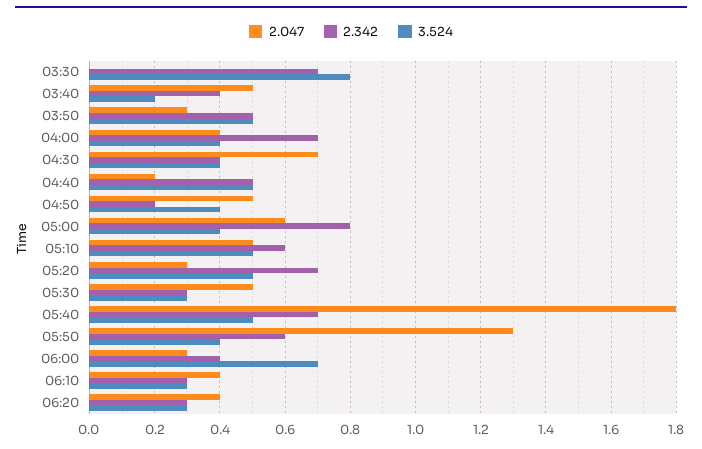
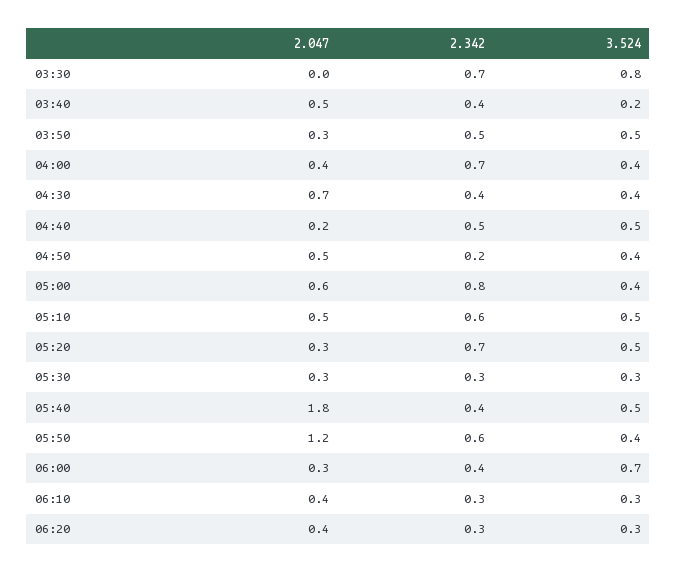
  {
    "2.047": {
      "03:30": 0,
      "03:40": 0.5,
      "03:50": 0.3,
      "04:00": 0.4,
      "04:30": 0.7,
      "04:40": 0.2,
      "04:50": 0.5,
      "05:00": 0.6,
      "05:10": 0.5,
      "05:20": 0.3,
-     "05:30": 0.5,
+     "05:30": 0.3,
      "05:40": 1.8,
-     "05:50": 1.3,
+     "05:50": 1.2,
      "06:00": 0.3,
      "06:10": 0.4,
      "06:20": 0.4
    },
    "2.342": {
      "03:30": 0.7,
      "03:40": 0.4,
      "03:50": 0.5,
      "04:00": 0.7,
      "04:30": 0.4,
      "04:40": 0.5,
      "04:50": 0.2,
      "05:00": 0.8,
      "05:10": 0.6,
      "05:20": 0.7,
      "05:30": 0.3,
-     "05:40": 0.7,
+     "05:40": 0.4,
      "05:50": 0.6,
      "06:00": 0.4,
      "06:10": 0.3,
      "06:20": 0.3
    },
    "3.524": {
      "03:30": 0.8,
      "03:40": 0.2,
      "03:50": 0.5,
      "04:00": 0.4,
      "04:30": 0.4,
      "04:40": 0.5,
      "04:50": 0.4,
      "05:00": 0.4,
      "05:10": 0.5,
      "05:20": 0.5,
      "05:30": 0.3,
      "05:40": 0.5,
      "05:50": 0.4,
      "06:00": 0.7,
      "06:10": 0.3,
      "06:20": 0.3
    }
  }

